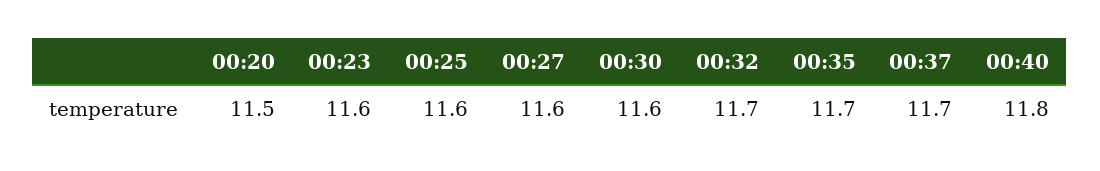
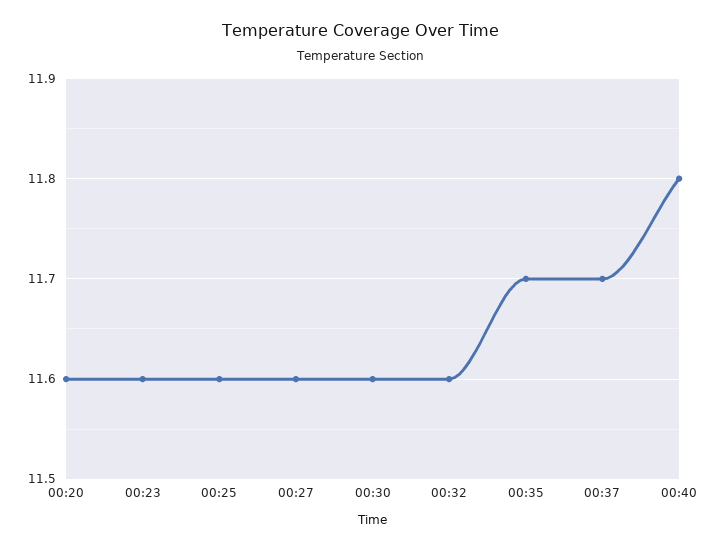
  {
-   "00:20": 11.5,
+   "00:20": 11.6,
    "00:23": 11.6,
    "00:25": 11.6,
    "00:27": 11.6,
    "00:30": 11.6,
-   "00:32": 11.7,
+   "00:32": 11.6,
    "00:35": 11.7,
    "00:37": 11.7,
    "00:40": 11.8
  }

